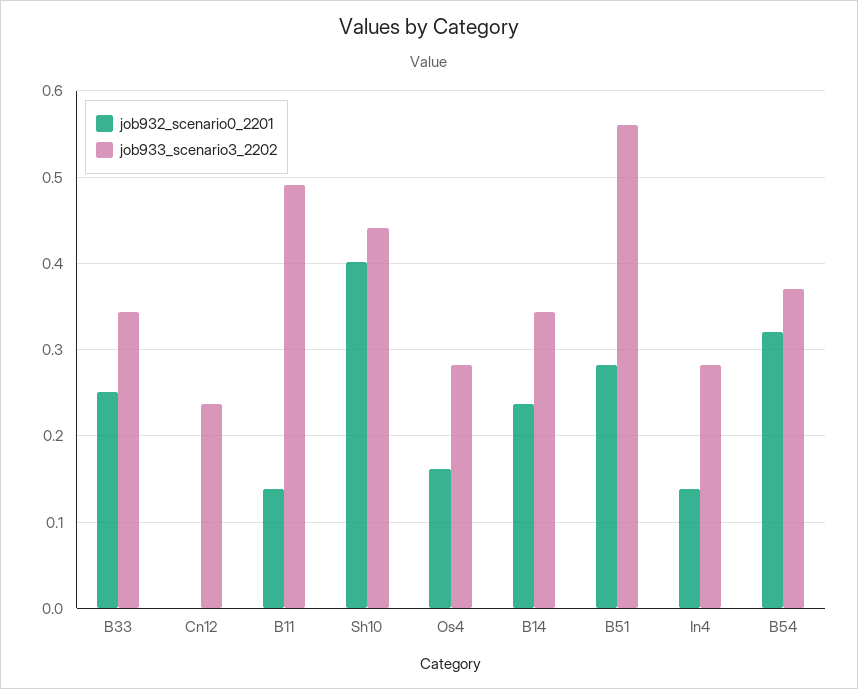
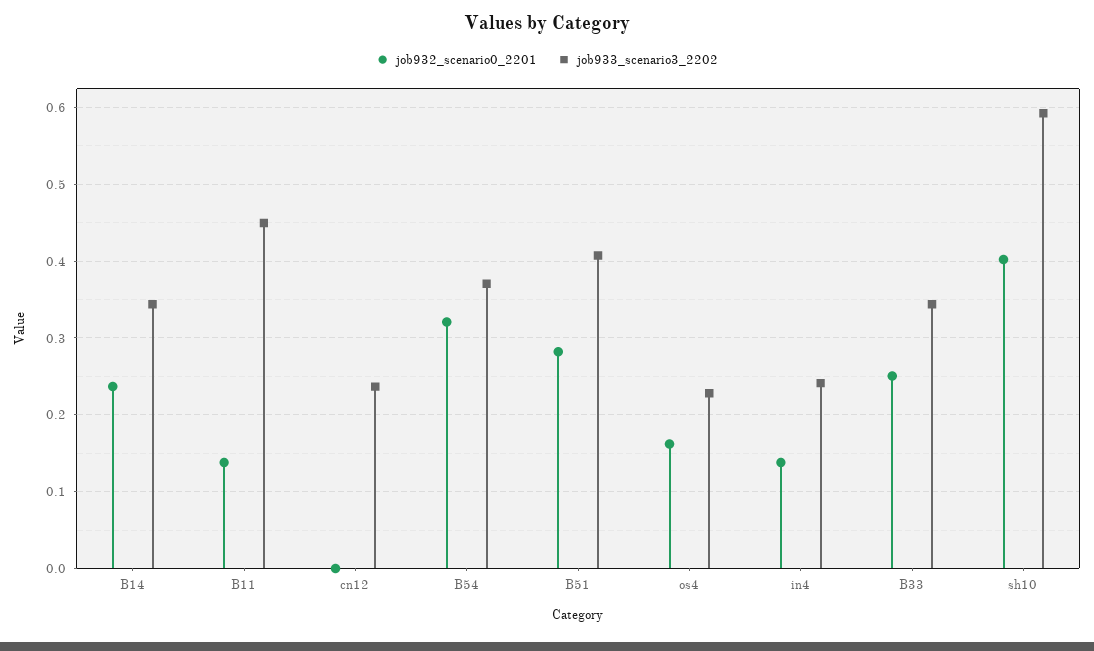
  {
    "job932_scenario0_2201": {
      "B33": 0.25,
      "Cn12": 0,
      "B11": 0.14,
      "Sh10": 0.4,
      "Os4": 0.16,
      "B14": 0.24,
      "B51": 0.28,
      "In4": 0.14,
      "B54": 0.32
    },
    "job933_scenario3_2202": {
      "B33": 0.34,
      "Cn12": 0.24,
-     "B11": 0.49,
+     "B11": 0.45,
-     "Sh10": 0.44,
+     "Sh10": 0.59,
-     "Os4": 0.28,
+     "Os4": 0.23,
      "B14": 0.34,
-     "B51": 0.56,
+     "B51": 0.41,
-     "In4": 0.28,
+     "In4": 0.24,
      "B54": 0.37
    }
  }

